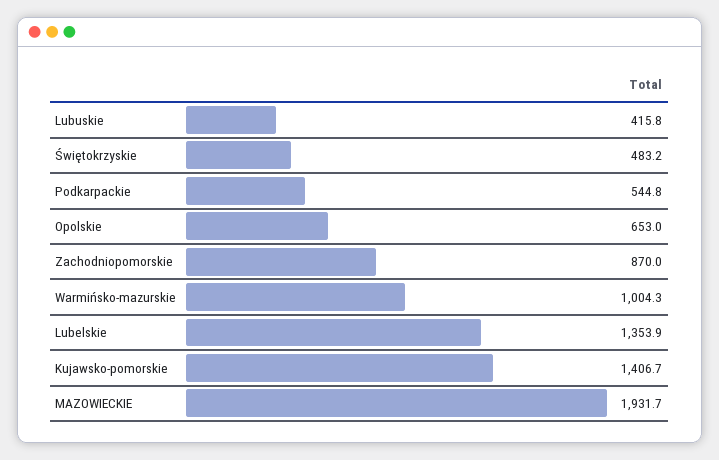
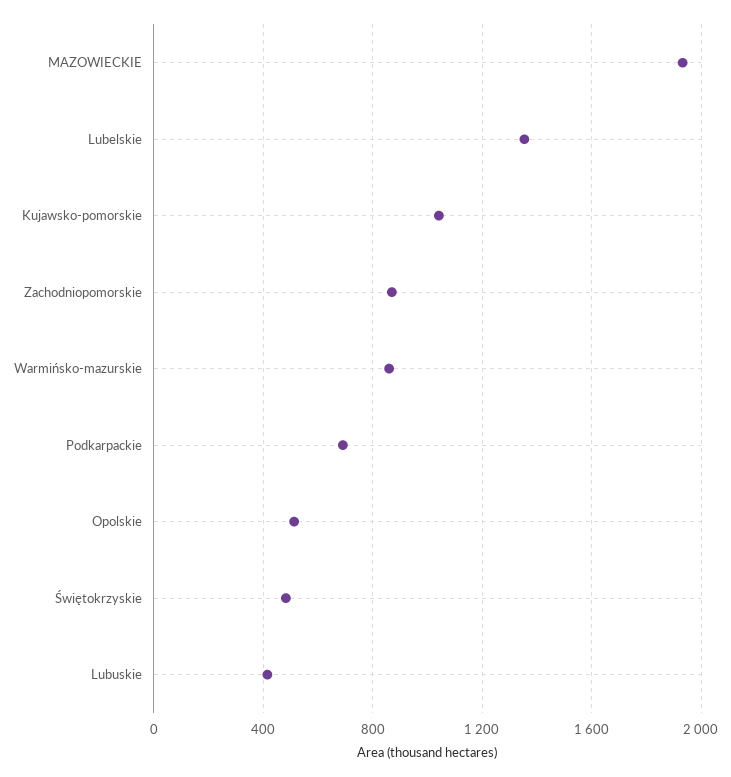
  {
    "Lubuskie": 415.8,
    "Świętokrzyskie": 483.2,
-   "Podkarpackie": 544.8,
+   "Podkarpackie": 700,
-   "Opolskie": 653,
+   "Opolskie": 500,
    "Zachodniopomorskie": 870,
-   "Warmińsko-mazurskie": 1004.3,
+   "Warmińsko-mazurskie": 850,
    "Lubelskie": 1353.9,
-   "Kujawsko-pomorskie": 1406.7,
+   "Kujawsko-pomorskie": 1050,
    "MAZOWIECKIE": 1931.7
  }

